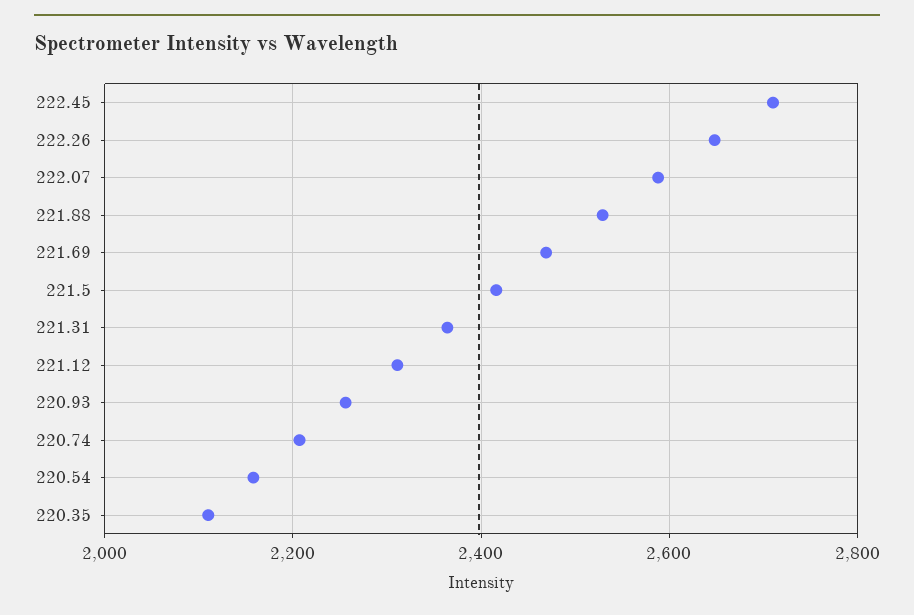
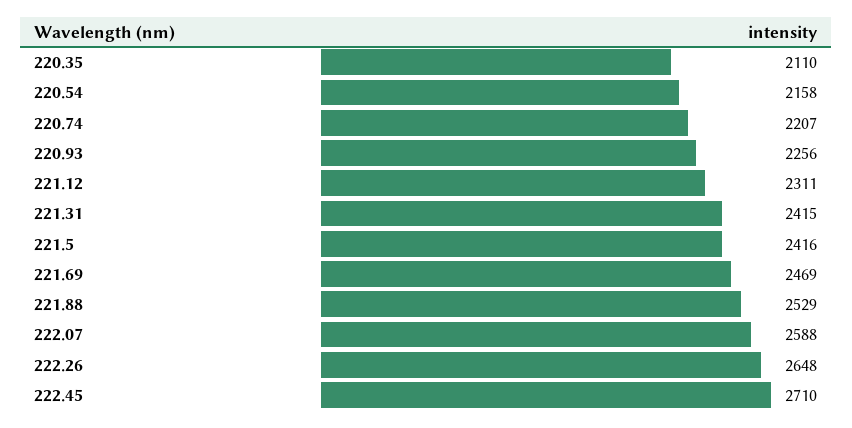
  {
    "222.45": 2710,
    "222.26": 2648,
    "222.07": 2588,
    "221.88": 2529,
    "221.69": 2469,
    "221.5": 2416,
-   "221.31": 2360,
+   "221.31": 2415,
    "221.12": 2311,
    "220.93": 2256,
    "220.74": 2207,
    "220.54": 2158,
    "220.35": 2110
  }

